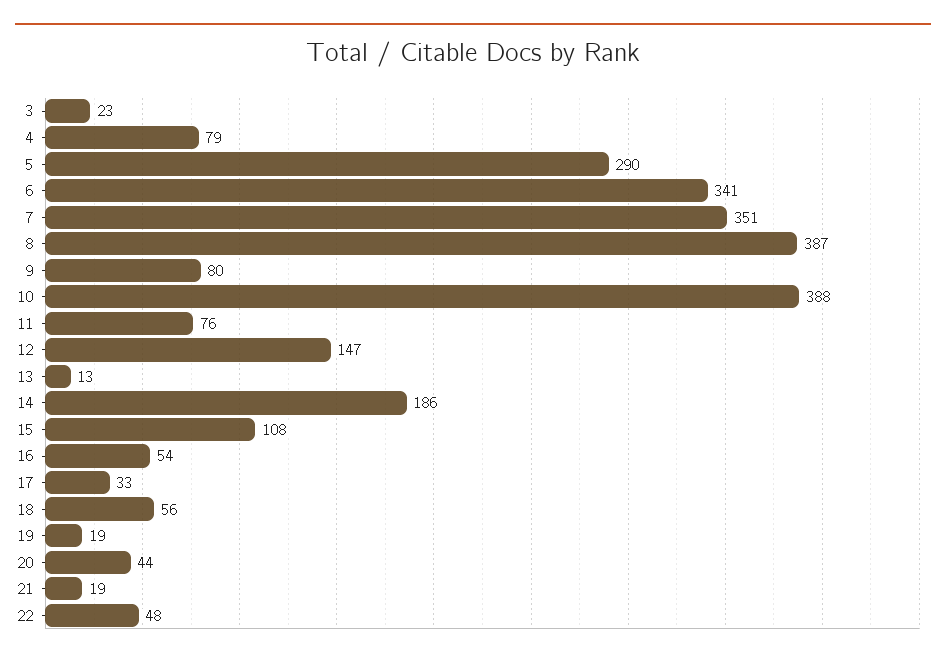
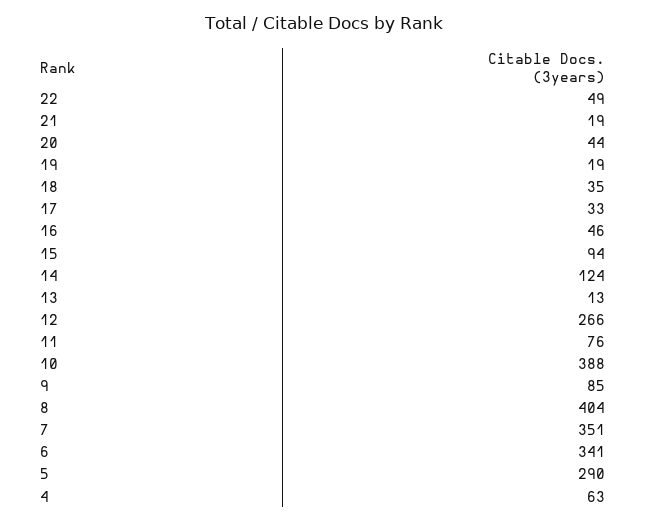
  {
-   "3": 23,
-   "4": 79,
+   "4": 63,
    "5": 290,
    "6": 341,
    "7": 351,
-   "8": 387,
+   "8": 404,
-   "9": 80,
+   "9": 85,
    "10": 388,
    "11": 76,
-   "12": 147,
+   "12": 266,
    "13": 13,
-   "14": 186,
+   "14": 124,
-   "15": 108,
+   "15": 94,
-   "16": 54,
+   "16": 46,
    "17": 33,
-   "18": 56,
+   "18": 35,
    "19": 19,
    "20": 44,
    "21": 19,
-   "22": 48
+   "22": 49
  }

